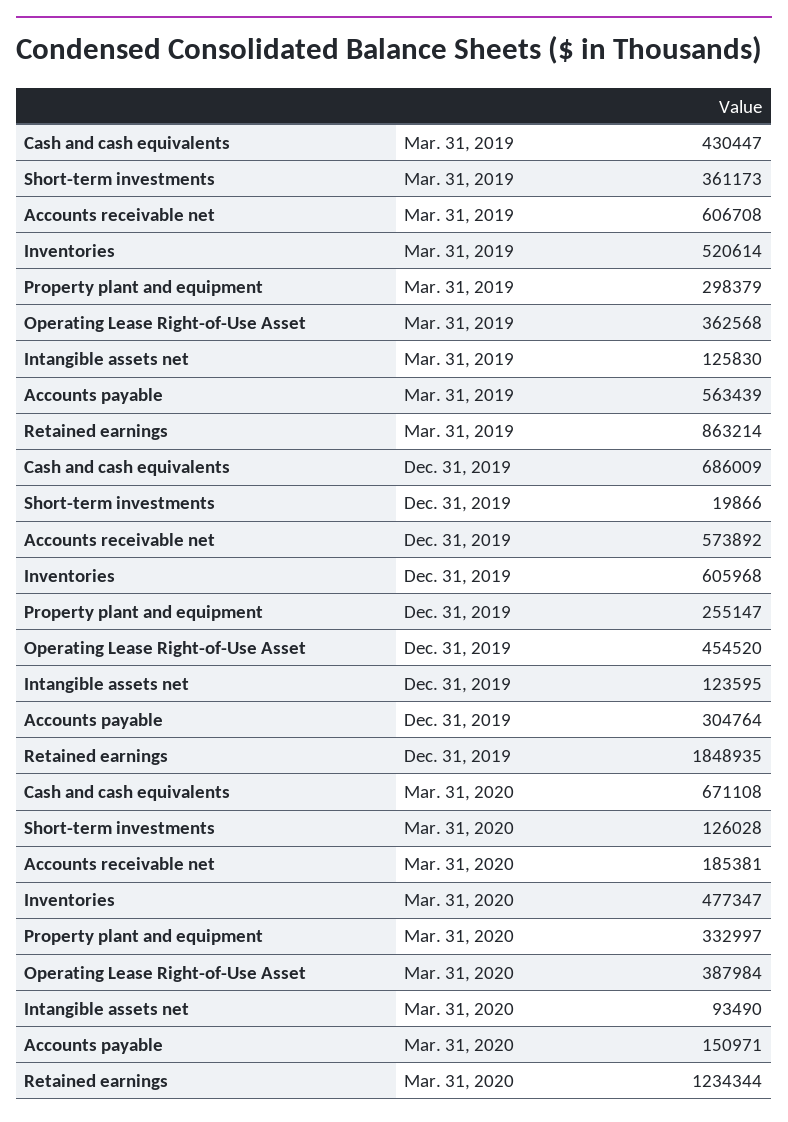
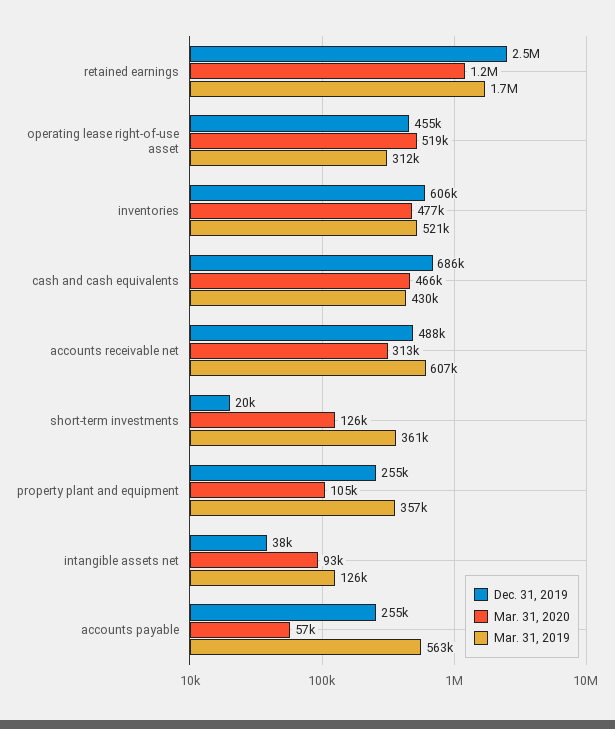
  {
    "Mar. 31, 2019": {
      "Cash and cash equivalents": 430447,
      "Short-term investments": 361173,
      "Accounts receivable net": 606708,
      "Inventories": 520614,
-     "Property plant and equipment": 298379,
+     "Property plant and equipment": 357000,
-     "Operating Lease Right-of-Use Asset": 362568,
+     "Operating Lease Right-of-Use Asset": 312000,
      "Intangible assets net": 125830,
      "Accounts payable": 563439,
-     "Retained earnings": 863214
+     "Retained earnings": 1700000
    },
    "Dec. 31, 2019": {
      "Cash and cash equivalents": 686009,
      "Short-term investments": 19866,
-     "Accounts receivable net": 573892,
+     "Accounts receivable net": 488000,
      "Inventories": 605968,
      "Property plant and equipment": 255147,
      "Operating Lease Right-of-Use Asset": 454520,
-     "Intangible assets net": 123595,
+     "Intangible assets net": 38000,
-     "Accounts payable": 304764,
+     "Accounts payable": 255000,
-     "Retained earnings": 1848935
+     "Retained earnings": 2500000
    },
    "Mar. 31, 2020": {
-     "Cash and cash equivalents": 671108,
+     "Cash and cash equivalents": 466000,
      "Short-term investments": 126028,
-     "Accounts receivable net": 185381,
+     "Accounts receivable net": 313000,
      "Inventories": 477347,
-     "Property plant and equipment": 332997,
+     "Property plant and equipment": 105000,
-     "Operating Lease Right-of-Use Asset": 387984,
+     "Operating Lease Right-of-Use Asset": 519000,
      "Intangible assets net": 93490,
-     "Accounts payable": 150971,
+     "Accounts payable": 57000,
      "Retained earnings": 1234344
    }
  }

